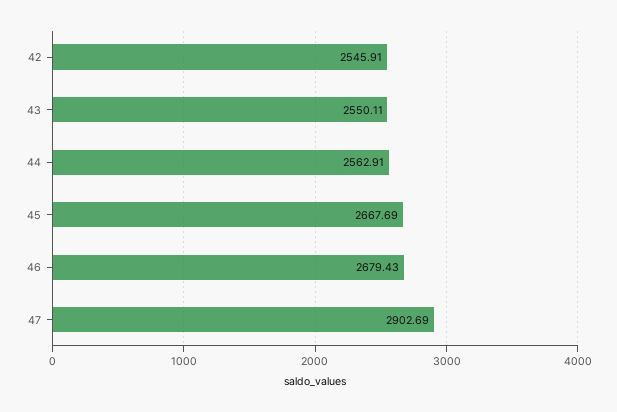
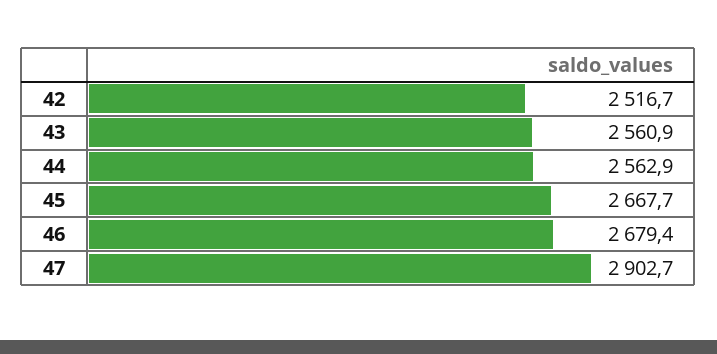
  {
-   "42": 2545.91,
+   "42": 2516.7,
-   "43": 2550.11,
+   "43": 2560.9,
    "44": 2562.91,
    "45": 2667.69,
    "46": 2679.43,
    "47": 2902.69
  }

